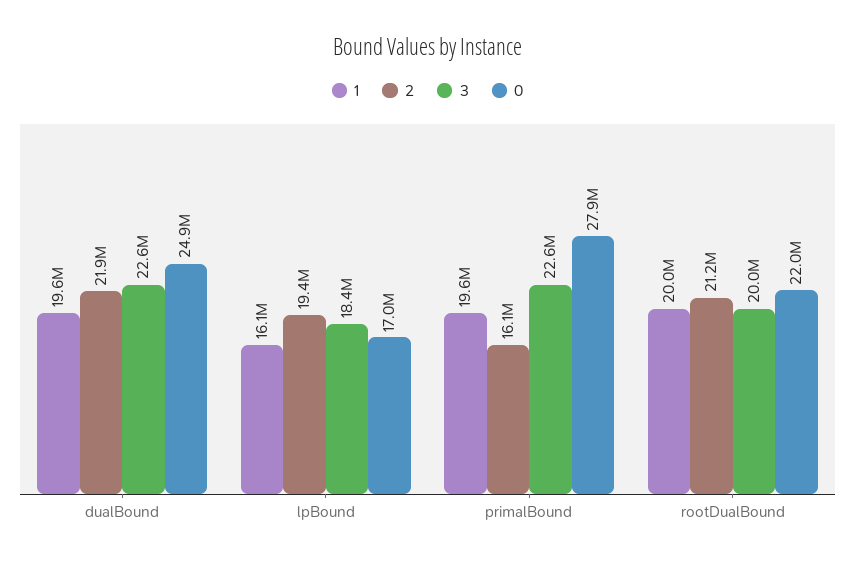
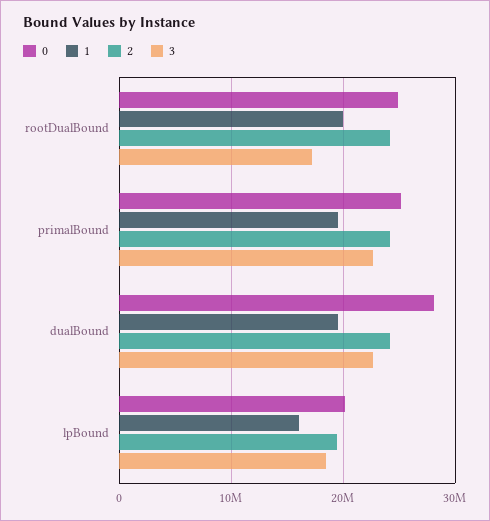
  {
    "1": {
      "dualBound": 19600000,
      "lpBound": 16100000,
      "primalBound": 19600000,
      "rootDualBound": 20000000
    },
    "2": {
-     "dualBound": 21900000,
+     "dualBound": 24000000,
      "lpBound": 19400000,
-     "primalBound": 16100000,
+     "primalBound": 24000000,
-     "rootDualBound": 21200000
+     "rootDualBound": 24000000
    },
    "3": {
      "dualBound": 22600000,
      "lpBound": 18400000,
      "primalBound": 22600000,
-     "rootDualBound": 20000000
+     "rootDualBound": 17000000
    },
    "0": {
-     "dualBound": 24900000,
+     "dualBound": 28000000,
-     "lpBound": 17000000,
+     "lpBound": 20000000,
-     "primalBound": 27900000,
+     "primalBound": 25000000,
-     "rootDualBound": 22000000
+     "rootDualBound": 25000000
    }
  }

